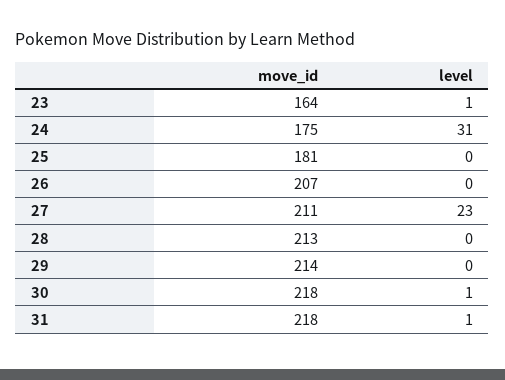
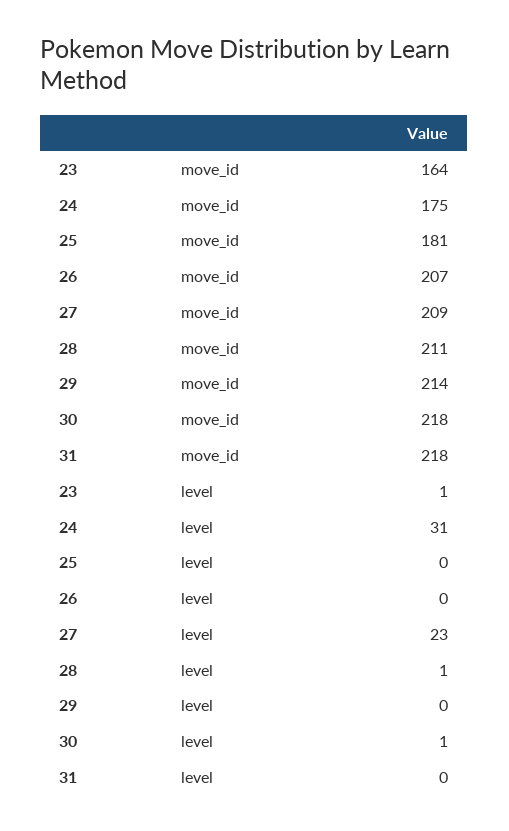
  {
    "move_id": {
      "23": 164,
      "24": 175,
      "25": 181,
      "26": 207,
-     "27": 211,
+     "27": 209,
-     "28": 213,
+     "28": 211,
      "29": 214,
      "30": 218,
      "31": 218
    },
    "level": {
      "23": 1,
      "24": 31,
      "25": 0,
      "26": 0,
      "27": 23,
-     "28": 0,
+     "28": 1,
      "29": 0,
      "30": 1,
-     "31": 1
+     "31": 0
    }
  }

